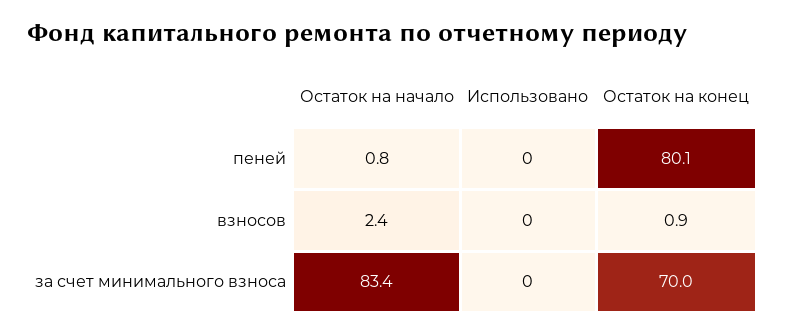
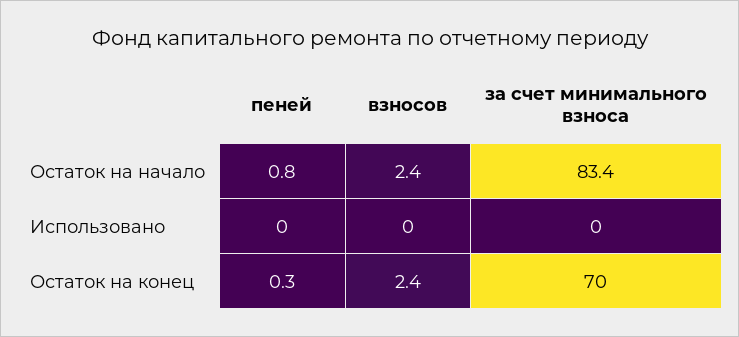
  {
    "Остаток на начало": {
      "пеней": 0.8,
      "взносов": 2.4,
      "за счет минимального взноса": 83.4
    },
    "Использовано": {
      "пеней": 0,
      "взносов": 0,
      "за счет минимального взноса": 0
    },
    "Остаток на конец": {
-     "пеней": 80.1,
+     "пеней": 0.3,
-     "взносов": 0.9,
+     "взносов": 2.4,
      "за счет минимального взноса": 70
    }
  }

